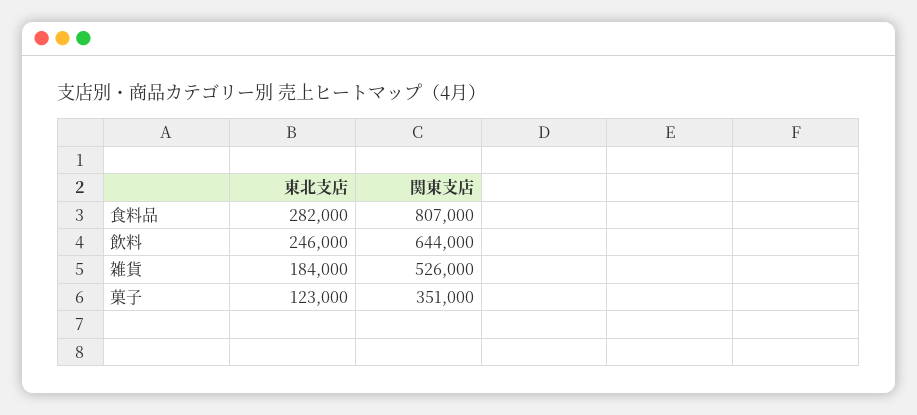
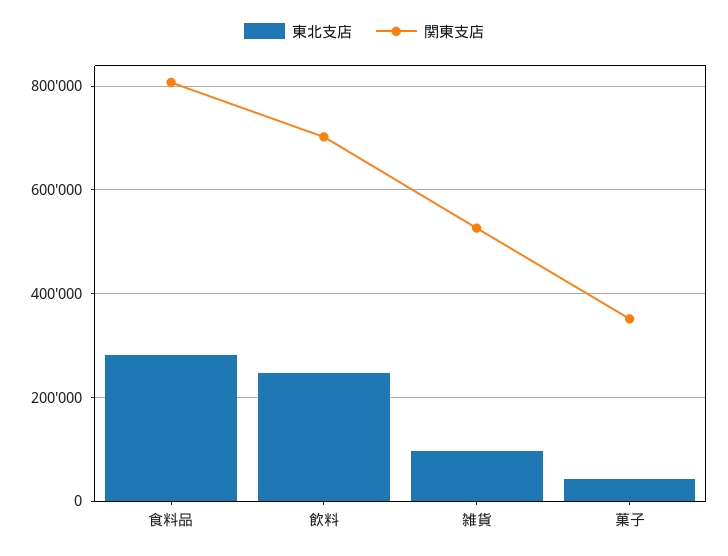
  {
    "東北支店": {
      "食料品": 282000,
      "飲料": 246000,
-     "雑貨": 184000,
+     "雑貨": 100000,
-     "菓子": 123000
+     "菓子": 40000
    },
    "関東支店": {
      "食料品": 807000,
-     "飲料": 644000,
+     "飲料": 700000,
      "雑貨": 526000,
      "菓子": 351000
    }
  }

